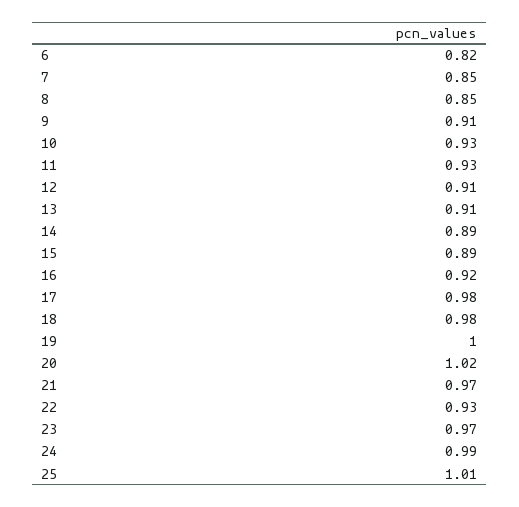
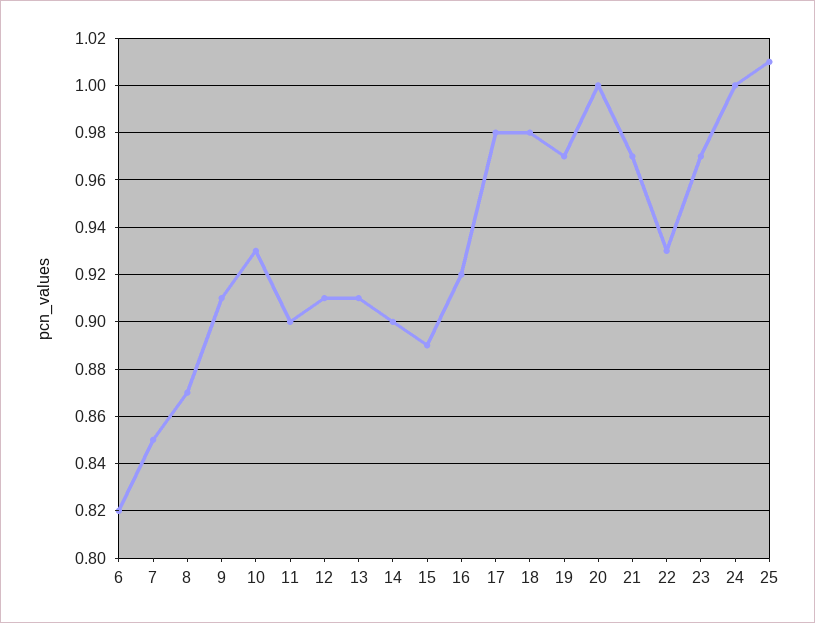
  {
    "6": 0.82,
    "7": 0.85,
-   "8": 0.85,
+   "8": 0.87,
    "9": 0.91,
    "10": 0.93,
-   "11": 0.93,
+   "11": 0.9,
    "12": 0.91,
    "13": 0.91,
-   "14": 0.89,
+   "14": 0.9,
    "15": 0.89,
    "16": 0.92,
    "17": 0.98,
    "18": 0.98,
-   "19": 1,
+   "19": 0.97,
-   "20": 1.02,
+   "20": 1,
    "21": 0.97,
    "22": 0.93,
    "23": 0.97,
-   "24": 0.99,
+   "24": 1,
    "25": 1.01
  }

